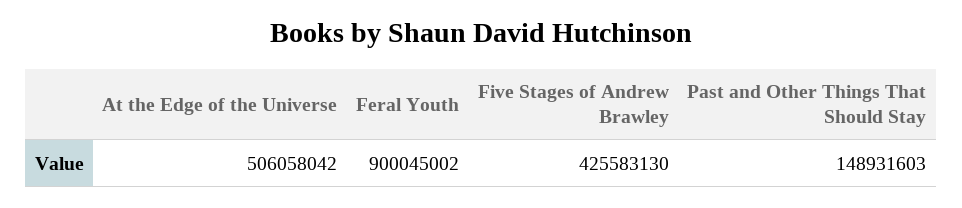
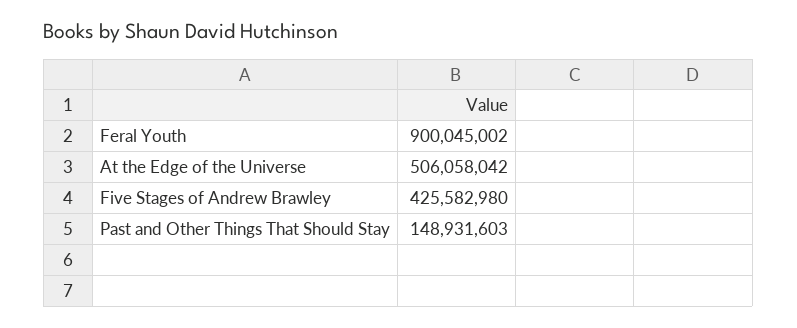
  {
    "At the Edge of the Universe": 506058042,
    "Feral Youth": 900045002,
-   "Five Stages of Andrew Brawley": 425583130,
+   "Five Stages of Andrew Brawley": 425582980,
    "Past and Other Things That Should Stay": 148931603
  }

